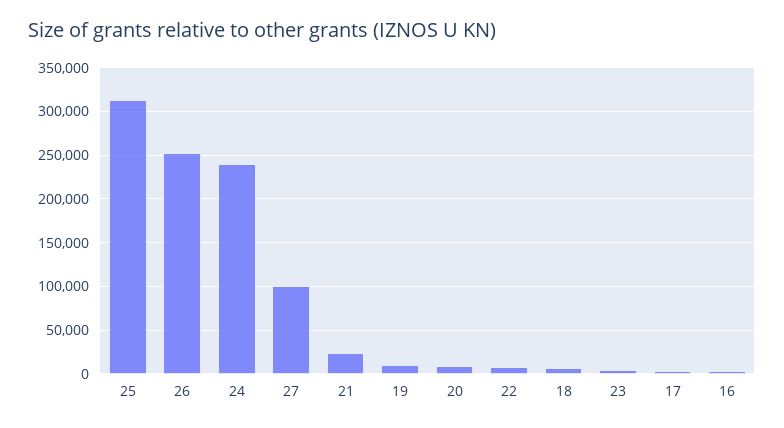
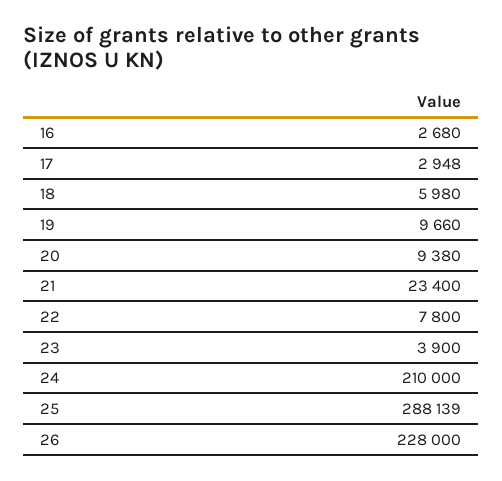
  {
-   "25": 310000,
+   "25": 288139,
-   "26": 250000,
+   "26": 228000,
-   "24": 240000,
+   "24": 210000,
-   "27": 100000,
    "21": 23400,
    "19": 9660,
    "20": 9380,
    "22": 7800,
    "18": 5980,
    "23": 3900,
    "17": 2948,
    "16": 2680
  }

